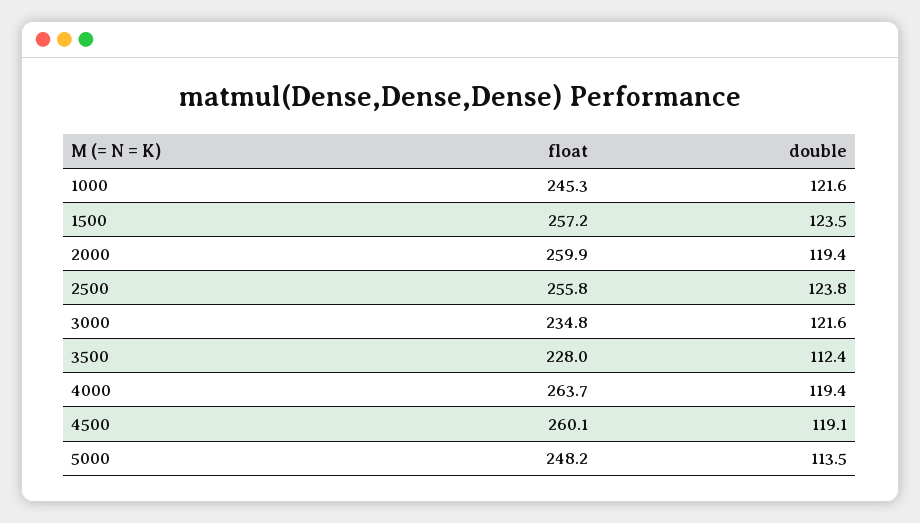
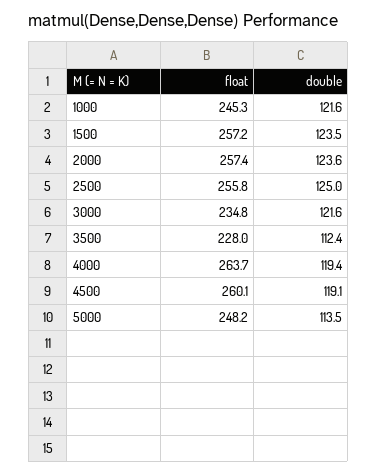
  {
    "float": {
      "1000": 245.3,
      "1500": 257.2,
-     "2000": 259.9,
+     "2000": 257.4,
      "2500": 255.8,
      "3000": 234.8,
      "3500": 228,
      "4000": 263.7,
      "4500": 260.1,
      "5000": 248.2
    },
    "double": {
      "1000": 121.6,
      "1500": 123.5,
-     "2000": 119.4,
+     "2000": 123.6,
-     "2500": 123.8,
+     "2500": 125,
      "3000": 121.6,
      "3500": 112.4,
      "4000": 119.4,
      "4500": 119.1,
      "5000": 113.5
    }
  }

